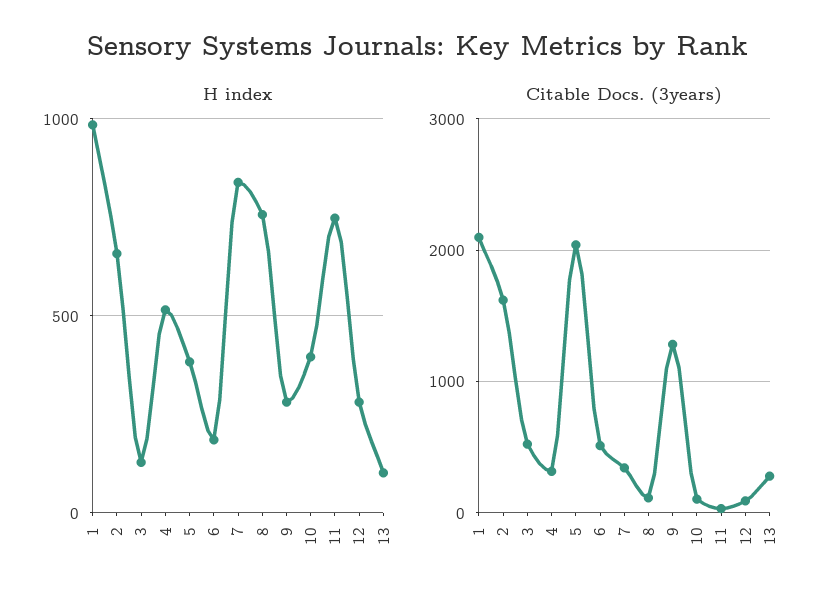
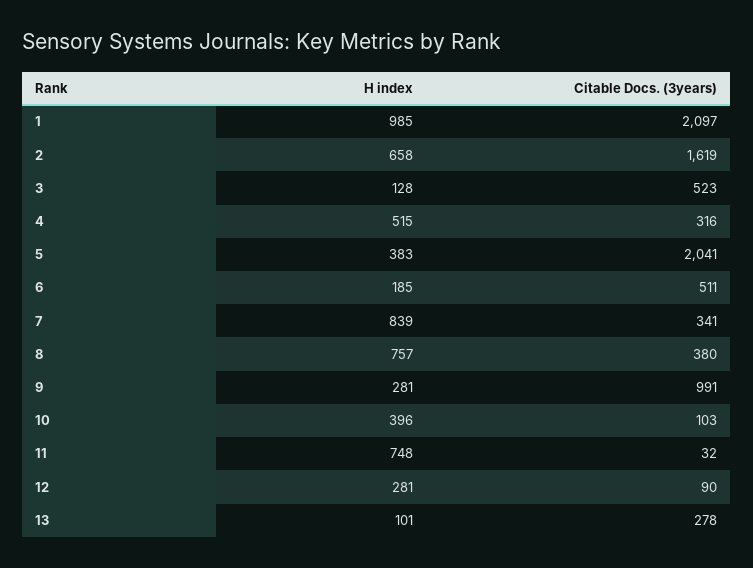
  {
    "H index": {
      "1": 985,
      "2": 658,
      "3": 128,
      "4": 515,
      "5": 383,
      "6": 185,
      "7": 839,
      "8": 757,
      "9": 281,
      "10": 396,
      "11": 748,
      "12": 281,
      "13": 101
    },
    "Citable Docs. (3years)": {
      "1": 2097,
      "2": 1619,
      "3": 523,
      "4": 316,
      "5": 2041,
      "6": 511,
      "7": 341,
-     "8": 100,
+     "8": 380,
-     "9": 1300,
+     "9": 991,
      "10": 103,
      "11": 32,
      "12": 90,
      "13": 278
    }
  }

